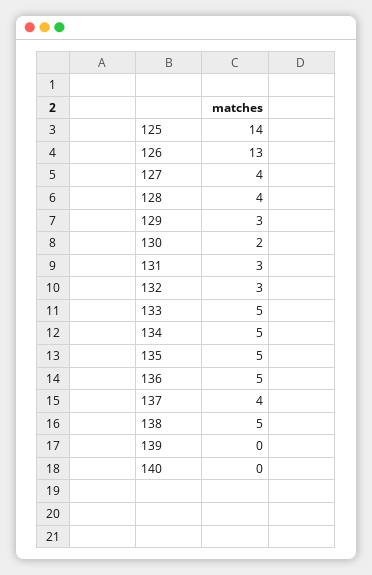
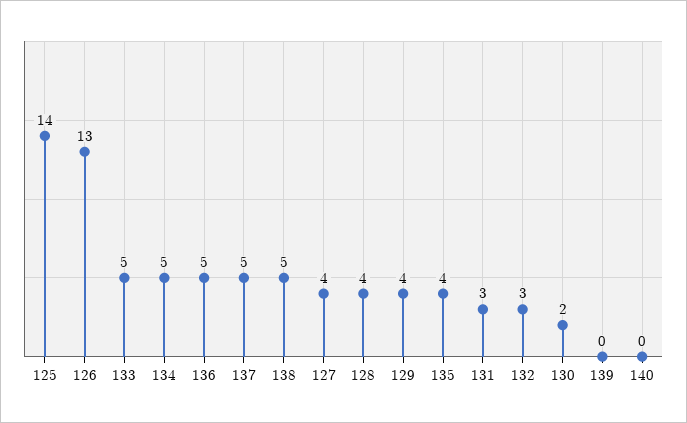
  {
    "125": 14,
    "126": 13,
    "127": 4,
    "128": 4,
-   "129": 3,
+   "129": 4,
    "130": 2,
    "131": 3,
    "132": 3,
    "133": 5,
    "134": 5,
-   "135": 5,
+   "135": 4,
    "136": 5,
-   "137": 4,
+   "137": 5,
    "138": 5,
    "139": 0,
    "140": 0
  }

